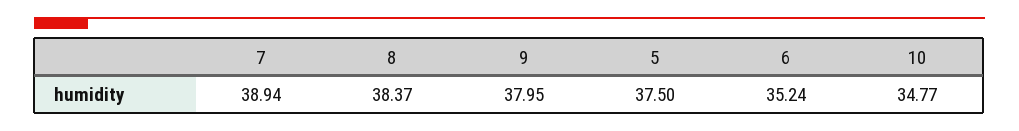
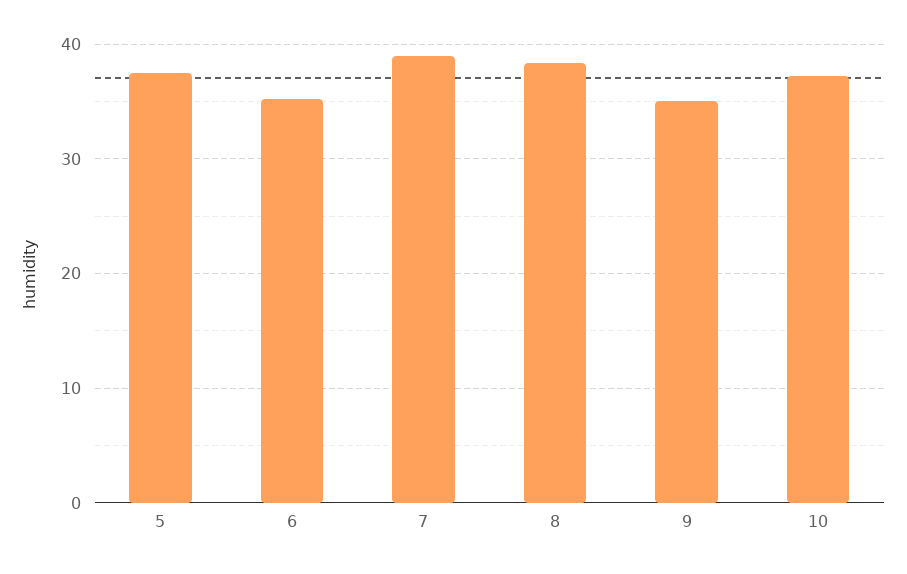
  {
    "7": 38.94,
    "8": 38.37,
-   "9": 37.95,
+   "9": 35,
    "5": 37.5,
    "6": 35.24,
-   "10": 34.77
+   "10": 37
  }

